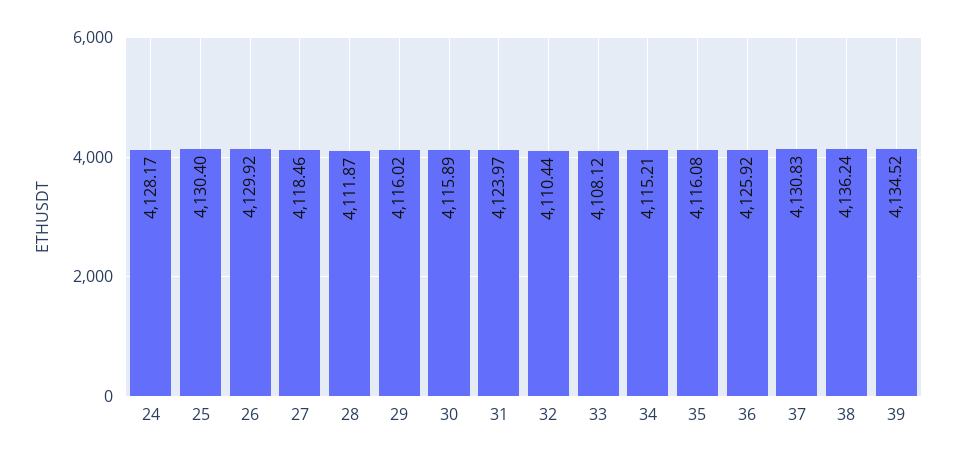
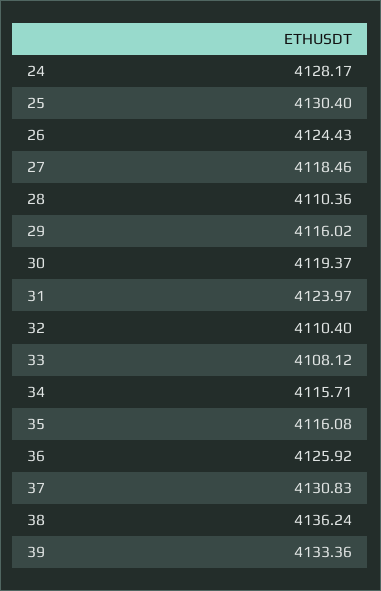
  {
    "24": 4128.17,
    "25": 4130.4,
-   "26": 4129.92,
+   "26": 4124.43,
    "27": 4118.46,
-   "28": 4111.87,
+   "28": 4110.36,
    "29": 4116.02,
-   "30": 4115.89,
+   "30": 4119.37,
    "31": 4123.97,
-   "32": 4110.44,
+   "32": 4110.4,
    "33": 4108.12,
-   "34": 4115.21,
+   "34": 4115.71,
    "35": 4116.08,
    "36": 4125.92,
    "37": 4130.83,
    "38": 4136.24,
-   "39": 4134.52
+   "39": 4133.36
  }

